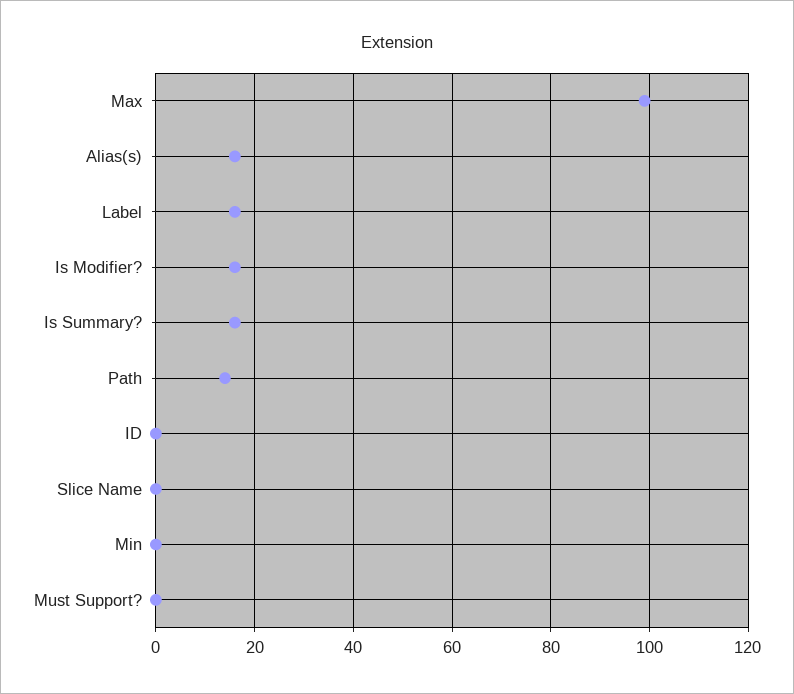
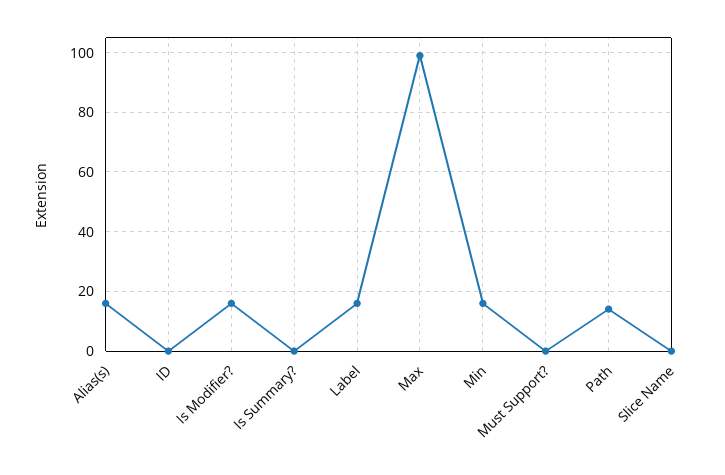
  {
    "Max": 100,
    "Alias(s)": 15,
    "Label": 15,
    "Is Modifier?": 15,
-   "Is Summary?": 15,
+   "Is Summary?": 0,
    "Path": 15,
    "ID": 0,
    "Slice Name": 0,
-   "Min": 0,
+   "Min": 15,
    "Must Support?": 0
  }

